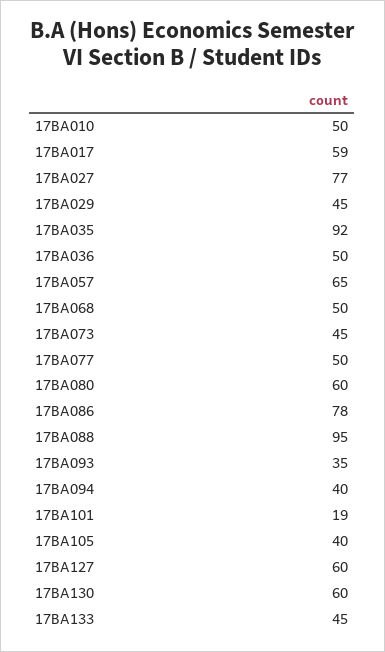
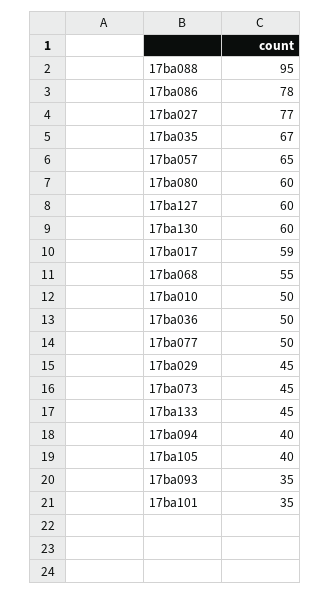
  {
    "17BA010": 50,
    "17BA017": 59,
    "17BA027": 77,
    "17BA029": 45,
-   "17BA035": 92,
+   "17BA035": 67,
    "17BA036": 50,
    "17BA057": 65,
-   "17BA068": 50,
+   "17BA068": 55,
    "17BA073": 45,
    "17BA077": 50,
    "17BA080": 60,
    "17BA086": 78,
    "17BA088": 95,
    "17BA093": 35,
    "17BA094": 40,
-   "17BA101": 19,
+   "17BA101": 35,
    "17BA105": 40,
    "17BA127": 60,
    "17BA130": 60,
    "17BA133": 45
  }

